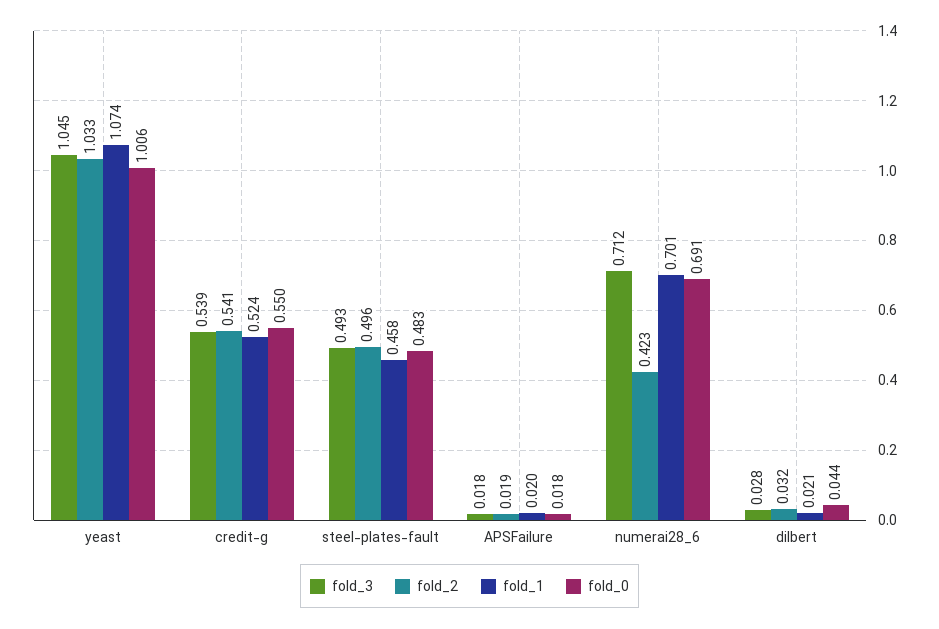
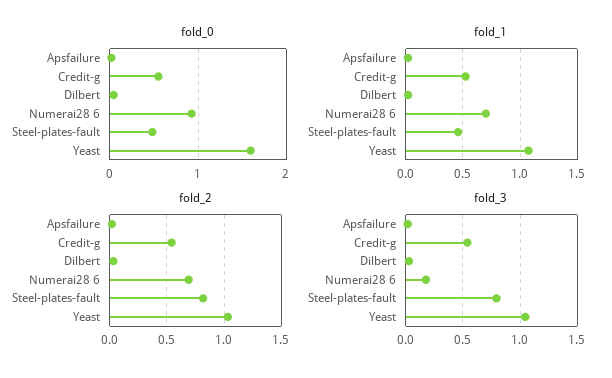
  {
    "fold_3": {
      "yeast": 1.045,
      "credit-g": 0.539,
-     "steel-plates-fault": 0.493,
+     "steel-plates-fault": 0.8,
      "APSFailure": 0.018,
-     "numerai28_6": 0.712,
+     "numerai28_6": 0.2,
      "dilbert": 0.028
    },
    "fold_2": {
      "yeast": 1.033,
      "credit-g": 0.541,
-     "steel-plates-fault": 0.496,
+     "steel-plates-fault": 0.8,
      "APSFailure": 0.019,
-     "numerai28_6": 0.423,
+     "numerai28_6": 0.7,
      "dilbert": 0.032
    },
    "fold_1": {
      "yeast": 1.074,
      "credit-g": 0.524,
      "steel-plates-fault": 0.458,
      "APSFailure": 0.02,
      "numerai28_6": 0.701,
      "dilbert": 0.021
    },
    "fold_0": {
-     "yeast": 1.006,
+     "yeast": 1.6,
      "credit-g": 0.55,
      "steel-plates-fault": 0.483,
      "APSFailure": 0.018,
-     "numerai28_6": 0.691,
+     "numerai28_6": 0.9,
      "dilbert": 0.044
    }
  }

